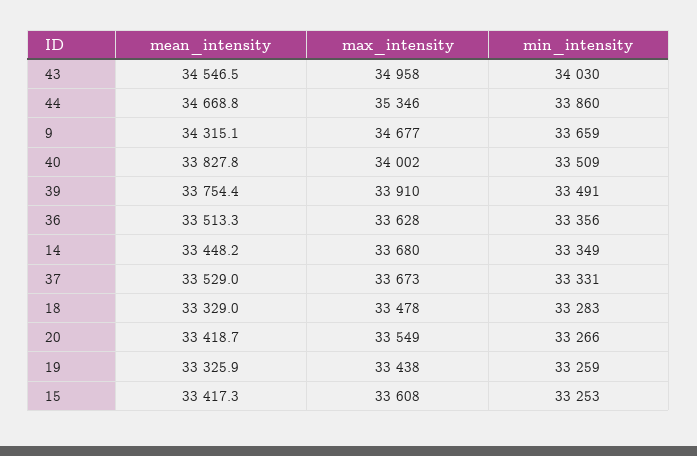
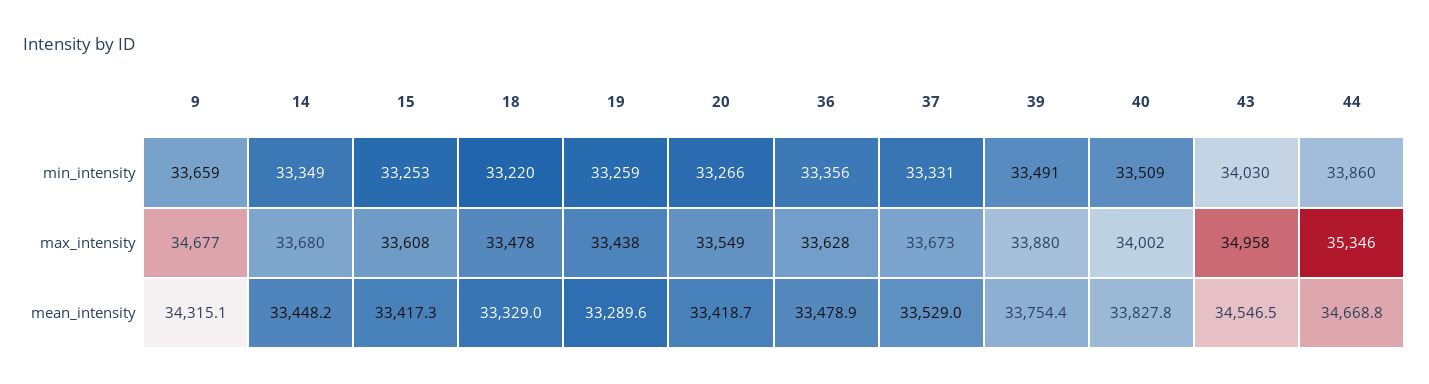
  {
    "mean_intensity": {
      "43": 34546.5,
      "44": 34668.8,
      "9": 34315.1,
      "40": 33827.8,
      "39": 33754.4,
-     "36": 33513.3,
+     "36": 33478.9,
      "14": 33448.2,
      "37": 33529,
      "18": 33329,
      "20": 33418.7,
-     "19": 33325.9,
+     "19": 33289.6,
      "15": 33417.3
    },
    "max_intensity": {
      "43": 34958,
      "44": 35346,
      "9": 34677,
      "40": 34002,
-     "39": 33910,
+     "39": 33880,
      "36": 33628,
      "14": 33680,
      "37": 33673,
      "18": 33478,
      "20": 33549,
      "19": 33438,
      "15": 33608
    },
    "min_intensity": {
      "43": 34030,
      "44": 33860,
      "9": 33659,
      "40": 33509,
      "39": 33491,
      "36": 33356,
      "14": 33349,
      "37": 33331,
-     "18": 33283,
+     "18": 33220,
      "20": 33266,
      "19": 33259,
      "15": 33253
    }
  }

